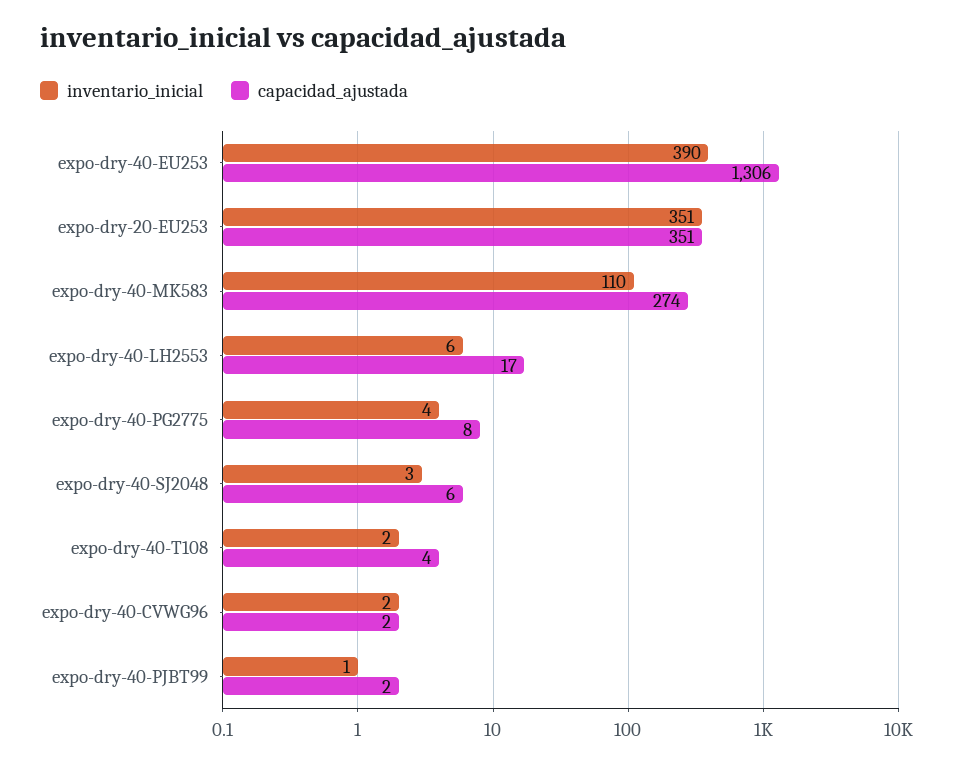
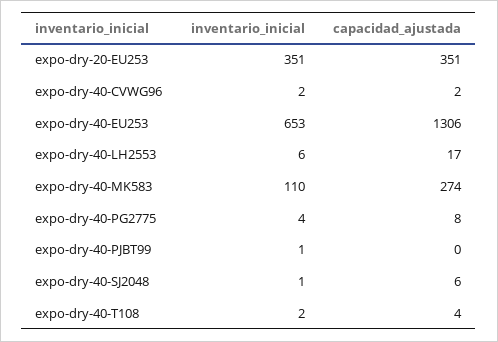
  {
    "inventario_inicial": {
-     "expo-dry-40-EU253": 390,
+     "expo-dry-40-EU253": 653,
      "expo-dry-20-EU253": 351,
      "expo-dry-40-MK583": 110,
      "expo-dry-40-LH2553": 6,
      "expo-dry-40-PG2775": 4,
-     "expo-dry-40-SJ2048": 3,
+     "expo-dry-40-SJ2048": 1,
      "expo-dry-40-T108": 2,
      "expo-dry-40-CVWG96": 2,
      "expo-dry-40-PJBT99": 1
    },
    "capacidad_ajustada": {
      "expo-dry-40-EU253": 1306,
      "expo-dry-20-EU253": 351,
      "expo-dry-40-MK583": 274,
      "expo-dry-40-LH2553": 17,
      "expo-dry-40-PG2775": 8,
      "expo-dry-40-SJ2048": 6,
      "expo-dry-40-T108": 4,
      "expo-dry-40-CVWG96": 2,
-     "expo-dry-40-PJBT99": 2
+     "expo-dry-40-PJBT99": 0
    }
  }

